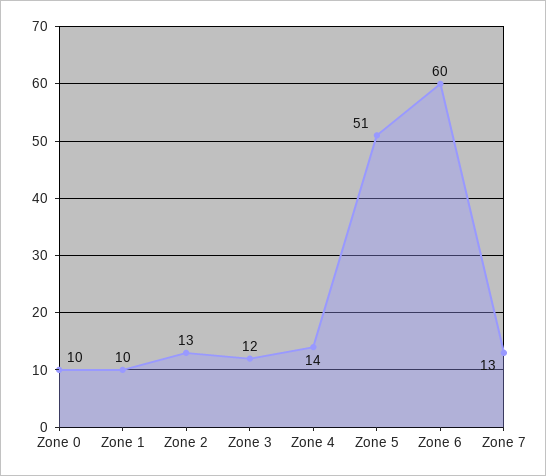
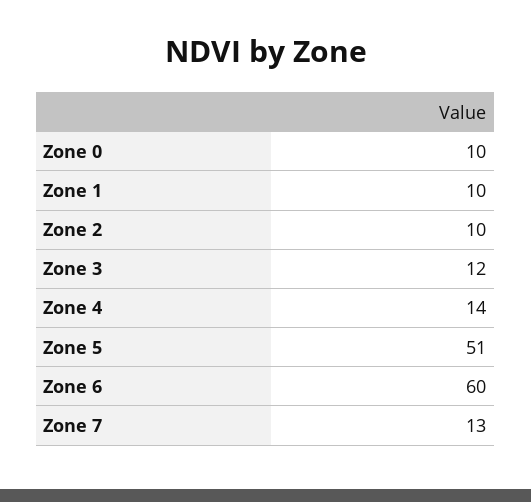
  {
    "Zone 0": 10,
    "Zone 1": 10,
-   "Zone 2": 13,
+   "Zone 2": 10,
    "Zone 3": 12,
    "Zone 4": 14,
    "Zone 5": 51,
    "Zone 6": 60,
    "Zone 7": 13
  }

